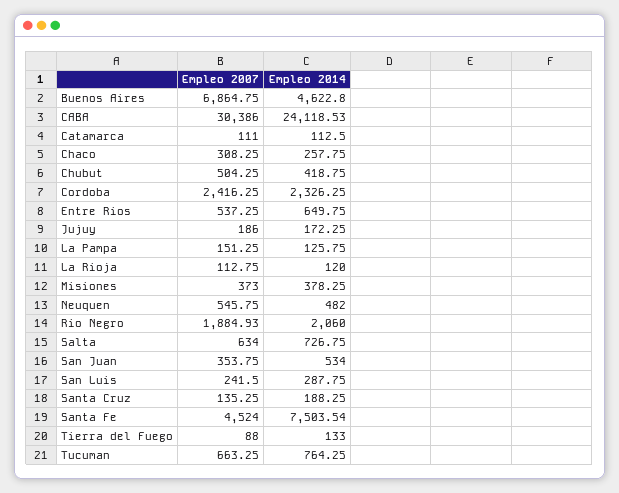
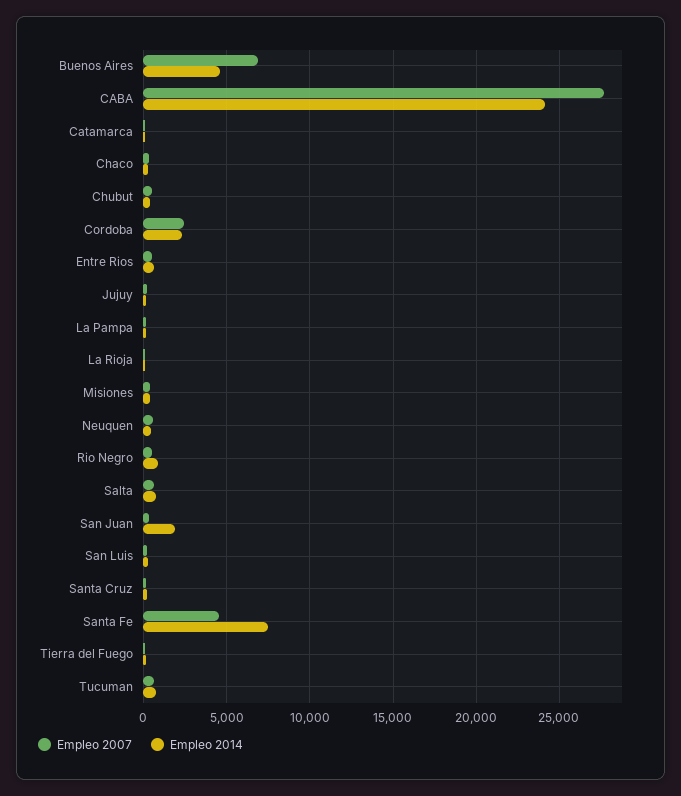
  {
    "Empleo 2007": {
      "Buenos Aires": 6864.75,
-     "CABA": 30386,
+     "CABA": 27500,
      "Catamarca": 111,
      "Chaco": 308.25,
      "Chubut": 504.25,
      "Cordoba": 2416.25,
      "Entre Rios": 537.25,
      "Jujuy": 186,
      "La Pampa": 151.25,
      "La Rioja": 112.75,
      "Misiones": 373,
      "Neuquen": 545.75,
-     "Rio Negro": 1884.93,
+     "Rio Negro": 500,
      "Salta": 634,
      "San Juan": 353.75,
      "San Luis": 241.5,
      "Santa Cruz": 135.25,
      "Santa Fe": 4524,
      "Tierra del Fuego": 88,
      "Tucuman": 663.25
    },
    "Empleo 2014": {
      "Buenos Aires": 4622.8,
      "CABA": 24118.53,
      "Catamarca": 112.5,
      "Chaco": 257.75,
      "Chubut": 418.75,
      "Cordoba": 2326.25,
      "Entre Rios": 649.75,
      "Jujuy": 172.25,
      "La Pampa": 125.75,
      "La Rioja": 120,
      "Misiones": 378.25,
      "Neuquen": 482,
-     "Rio Negro": 2060,
+     "Rio Negro": 1000,
      "Salta": 726.75,
-     "San Juan": 534,
+     "San Juan": 2000,
      "San Luis": 287.75,
      "Santa Cruz": 188.25,
      "Santa Fe": 7503.54,
      "Tierra del Fuego": 133,
      "Tucuman": 764.25
    }
  }

